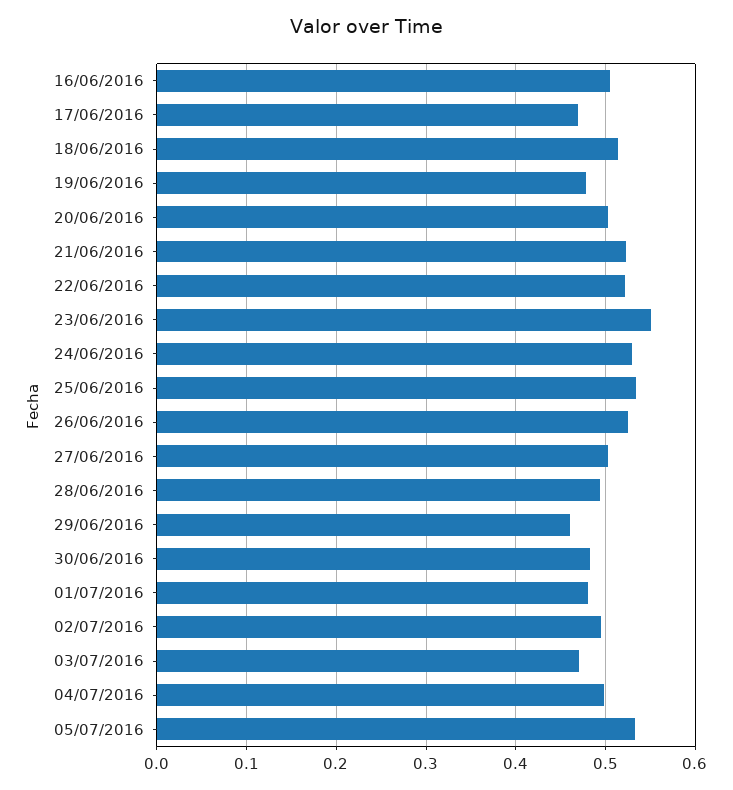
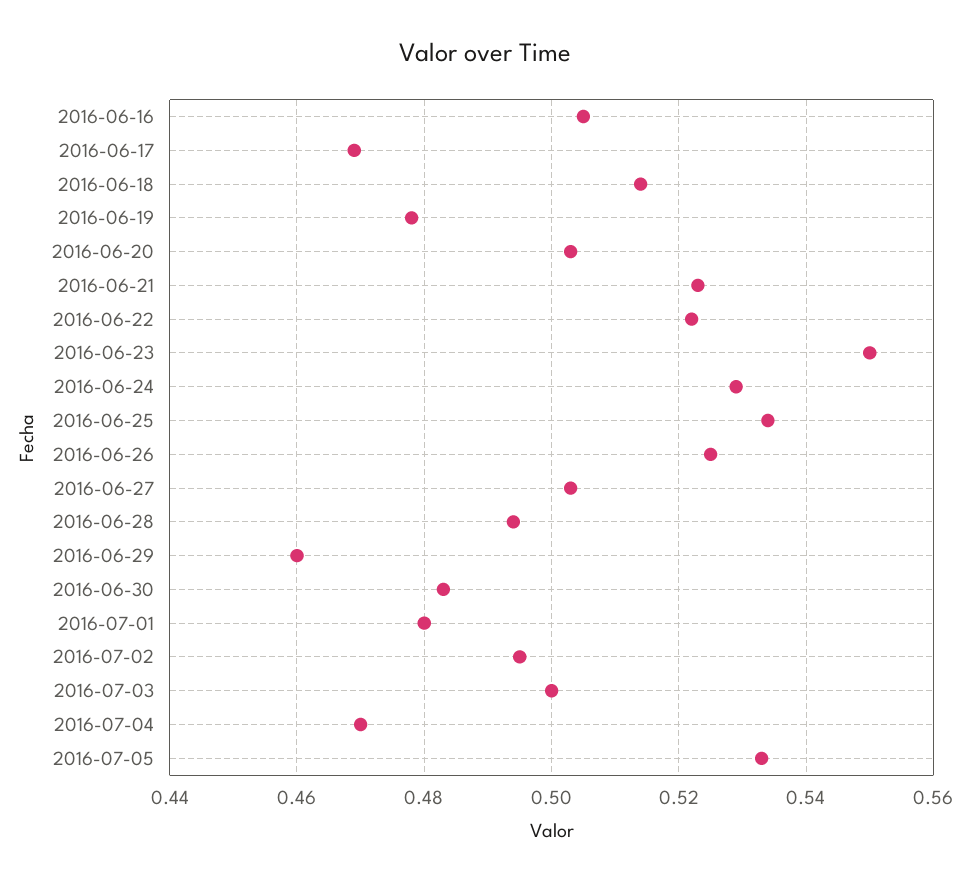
  {
    "16/06/2016": 0.505,
    "17/06/2016": 0.47,
    "18/06/2016": 0.515,
    "19/06/2016": 0.48,
    "20/06/2016": 0.505,
    "21/06/2016": 0.525,
    "22/06/2016": 0.52,
    "23/06/2016": 0.55,
    "24/06/2016": 0.53,
    "25/06/2016": 0.535,
    "26/06/2016": 0.525,
    "27/06/2016": 0.505,
    "28/06/2016": 0.495,
    "29/06/2016": 0.46,
    "30/06/2016": 0.485,
    "01/07/2016": 0.48,
    "02/07/2016": 0.495,
-   "03/07/2016": 0.47,
+   "03/07/2016": 0.5,
-   "04/07/2016": 0.5,
+   "04/07/2016": 0.47,
    "05/07/2016": 0.535
  }

